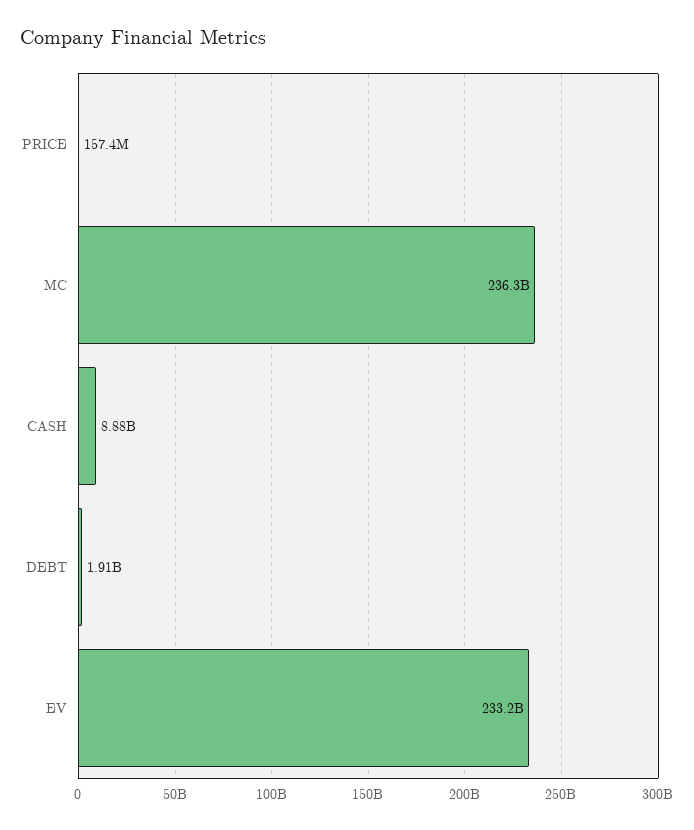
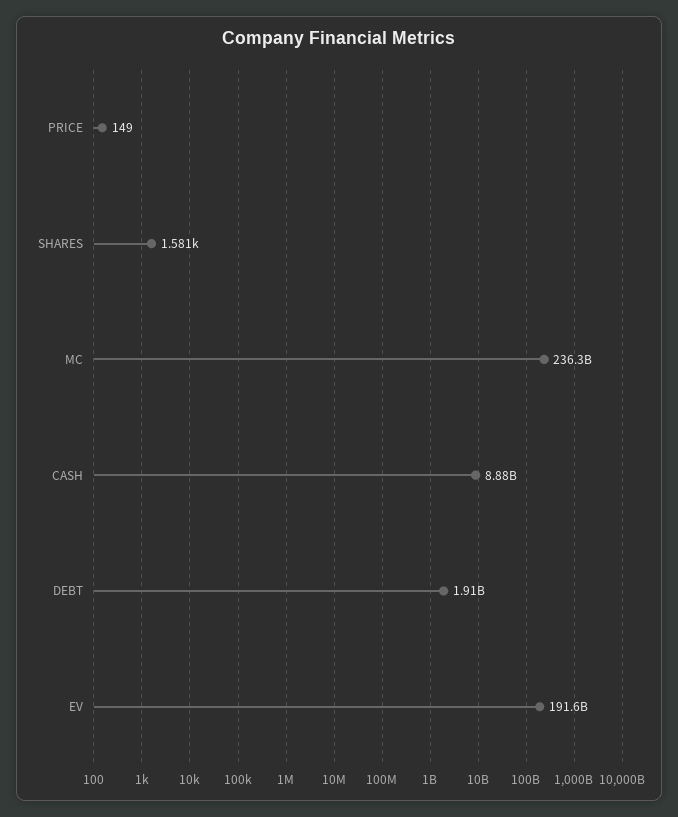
  {
-   "PRICE": 157400000,
+   "PRICE": 149,
    "MC": 236300000000,
    "CASH": 8880000000,
    "DEBT": 1910000000,
-   "EV": 233200000000
+   "EV": 191600000000,
+   "SHARES": 1581
  }

